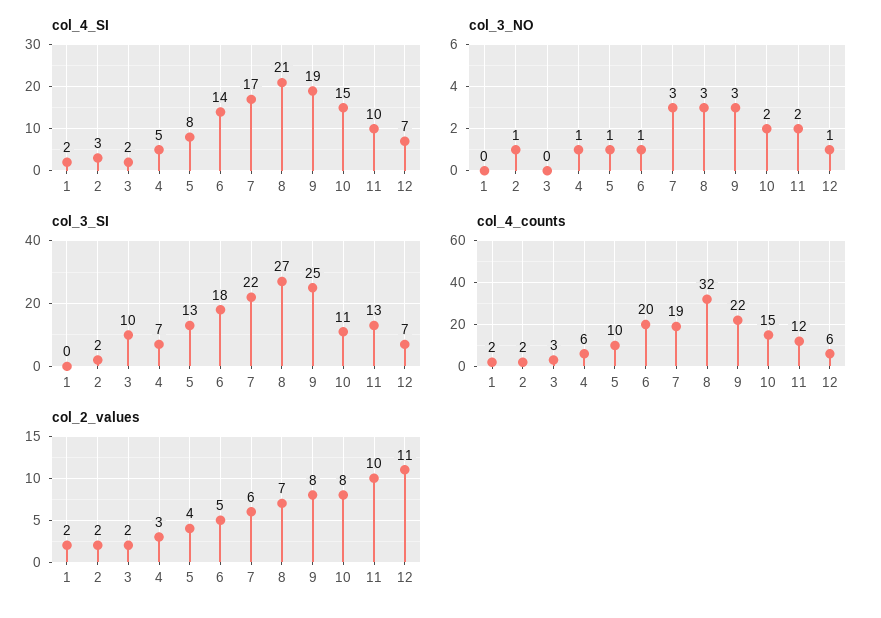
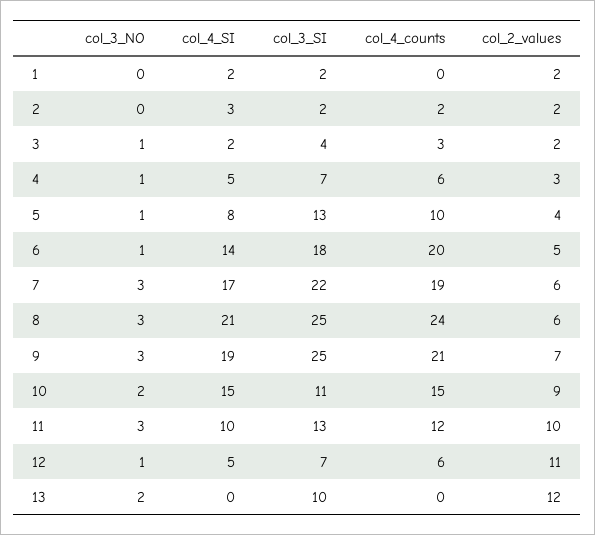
  {
    "col_4_SI": {
      "1": 2,
      "2": 3,
      "3": 2,
      "4": 5,
      "5": 8,
      "6": 14,
      "7": 17,
      "8": 21,
      "9": 19,
      "10": 15,
      "11": 10,
-     "12": 7
+     "12": 5,
+     "13": 0
    },
    "col_3_NO": {
      "1": 0,
-     "2": 1,
+     "2": 0,
-     "3": 0,
+     "3": 1,
      "4": 1,
      "5": 1,
      "6": 1,
      "7": 3,
      "8": 3,
      "9": 3,
      "10": 2,
-     "11": 2,
+     "11": 3,
-     "12": 1
+     "12": 1,
+     "13": 2
    },
    "col_3_SI": {
-     "1": 0,
+     "1": 2,
      "2": 2,
-     "3": 10,
+     "3": 4,
      "4": 7,
      "5": 13,
      "6": 18,
      "7": 22,
-     "8": 27,
+     "8": 25,
      "9": 25,
      "10": 11,
      "11": 13,
-     "12": 7
+     "12": 7,
+     "13": 10
    },
    "col_4_counts": {
-     "1": 2,
+     "1": 0,
      "2": 2,
      "3": 3,
      "4": 6,
      "5": 10,
      "6": 20,
      "7": 19,
-     "8": 32,
+     "8": 24,
-     "9": 22,
+     "9": 21,
      "10": 15,
      "11": 12,
-     "12": 6
+     "12": 6,
+     "13": 0
    },
    "col_2_values": {
      "1": 2,
      "2": 2,
      "3": 2,
      "4": 3,
      "5": 4,
      "6": 5,
      "7": 6,
-     "8": 7,
+     "8": 6,
-     "9": 8,
+     "9": 7,
-     "10": 8,
+     "10": 9,
      "11": 10,
-     "12": 11
+     "12": 11,
+     "13": 12
    }
  }

